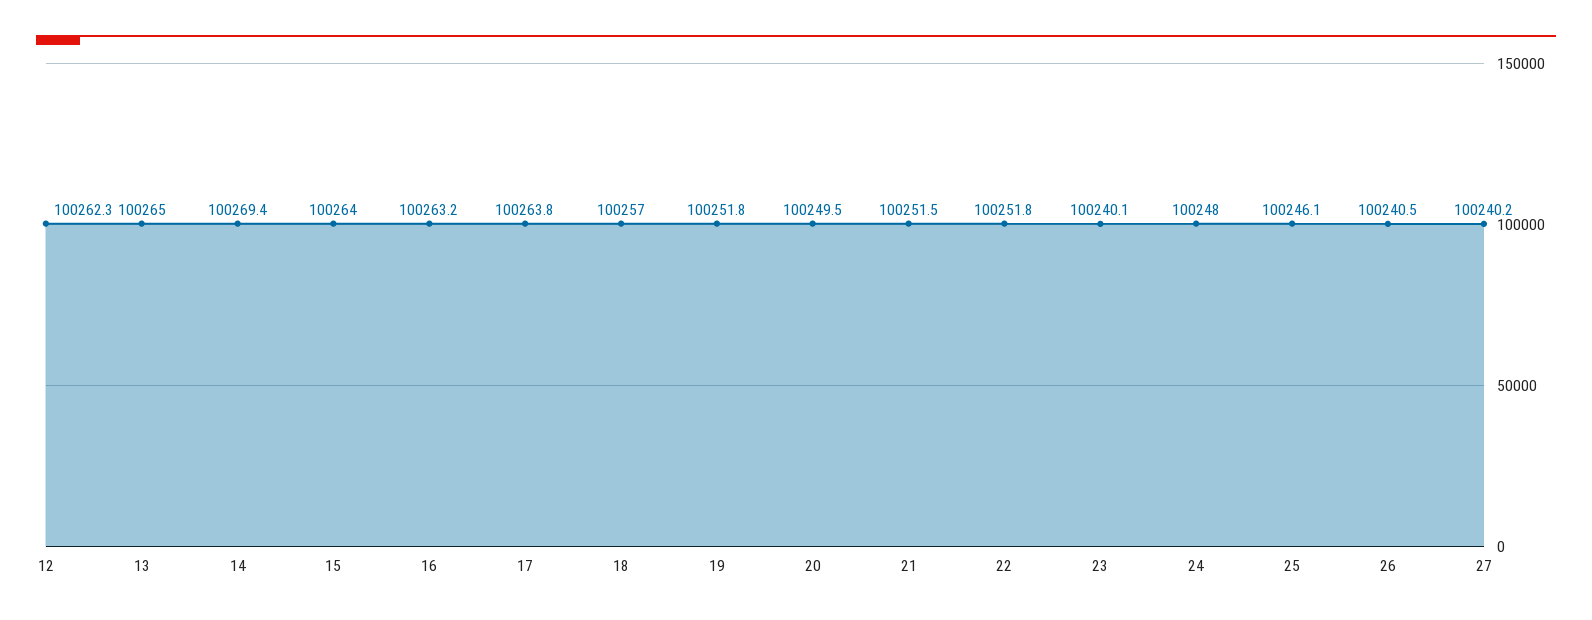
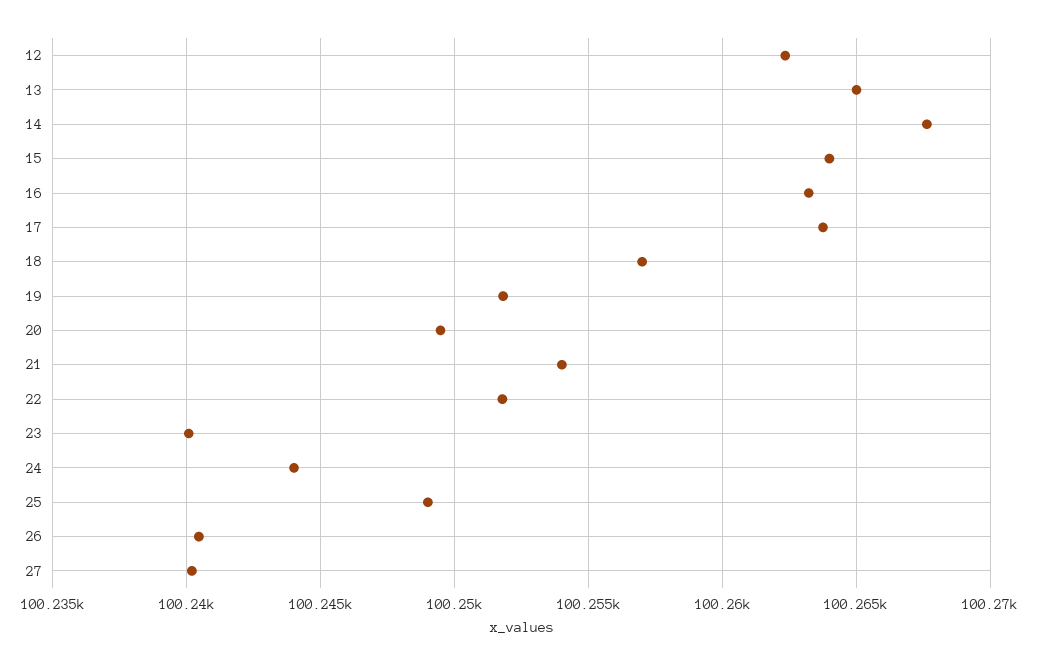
  {
    "12": 100262.3,
    "13": 100265,
-   "14": 100269.4,
+   "14": 100267.5,
    "15": 100264,
    "16": 100263.2,
    "17": 100263.8,
    "18": 100257,
    "19": 100251.8,
    "20": 100249.5,
-   "21": 100251.5,
+   "21": 100254,
    "22": 100251.8,
    "23": 100240.1,
-   "24": 100248,
+   "24": 100244,
-   "25": 100246.1,
+   "25": 100249,
    "26": 100240.5,
    "27": 100240.2
  }

